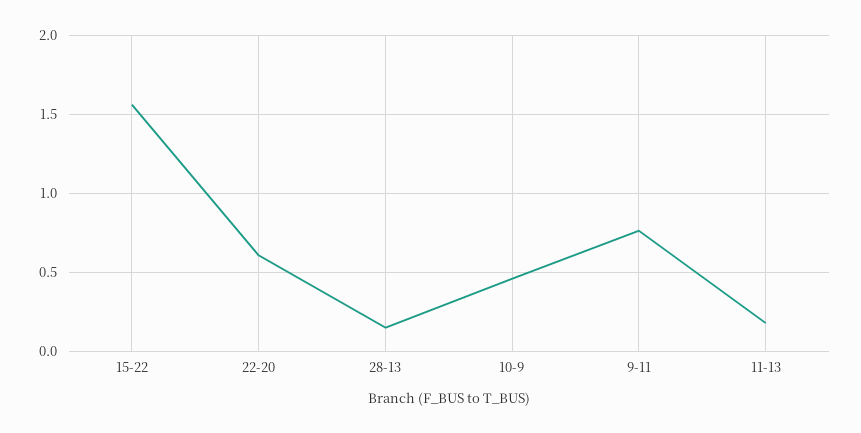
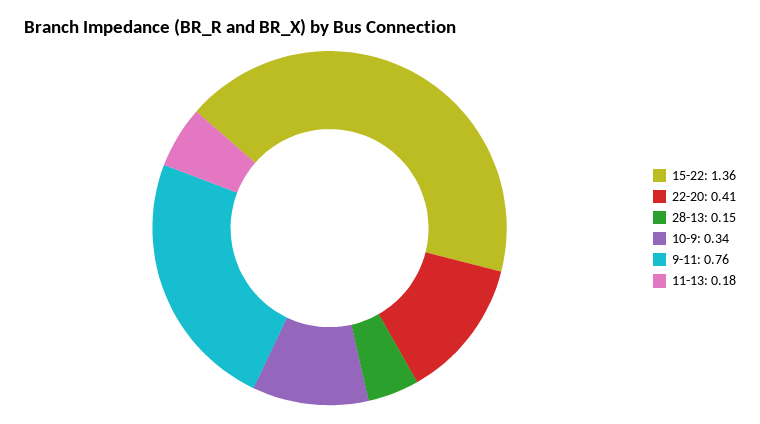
  {
-   "15-22": 1.55,
+   "15-22": 1.36,
-   "22-20": 0.6,
+   "22-20": 0.41,
    "28-13": 0.15,
-   "10-9": 0.45,
+   "10-9": 0.34,
    "9-11": 0.76,
    "11-13": 0.18
  }

